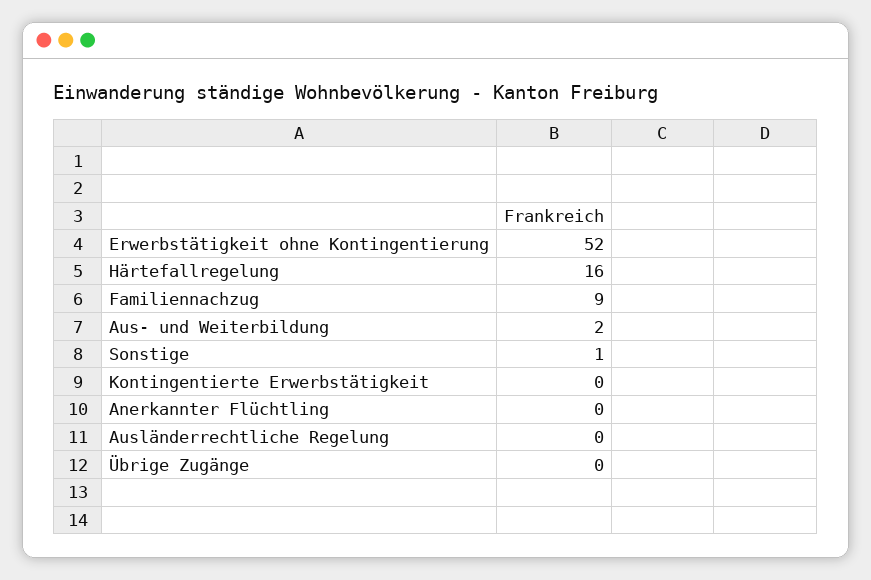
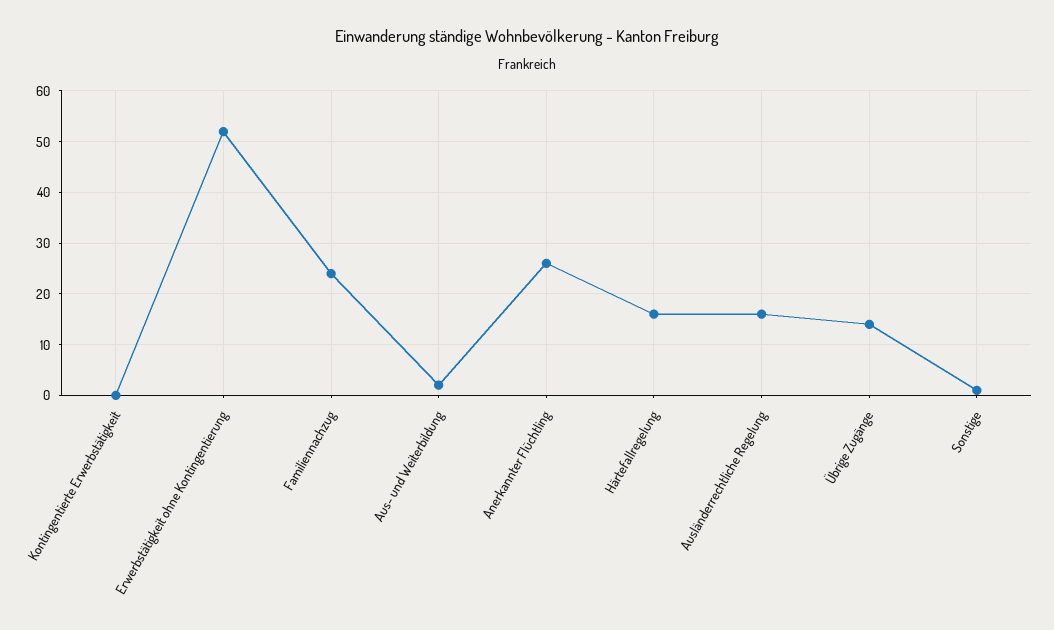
  {
    "Erwerbstätigkeit ohne Kontingentierung": 52,
    "Härtefallregelung": 16,
-   "Familiennachzug": 9,
+   "Familiennachzug": 25,
    "Aus- und Weiterbildung": 2,
    "Sonstige": 1,
    "Kontingentierte Erwerbstätigkeit": 0,
-   "Anerkannter Flüchtling": 0,
+   "Anerkannter Flüchtling": 25,
-   "Ausländerrechtliche Regelung": 0,
+   "Ausländerrechtliche Regelung": 15,
-   "Übrige Zugänge": 0
+   "Übrige Zugänge": 15
  }

